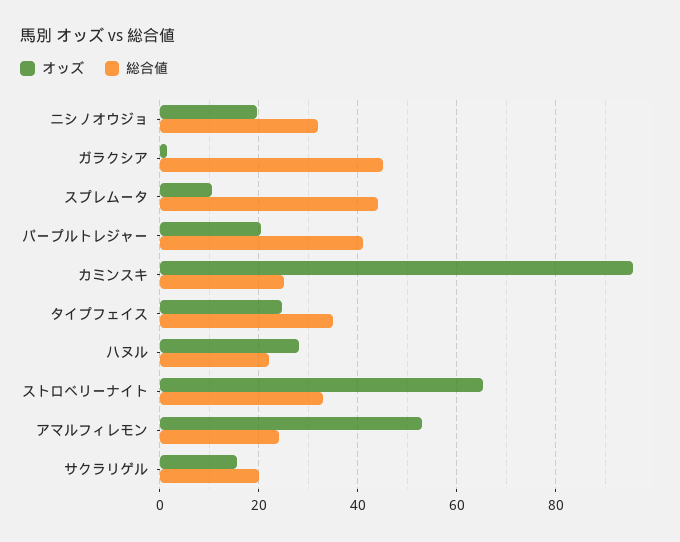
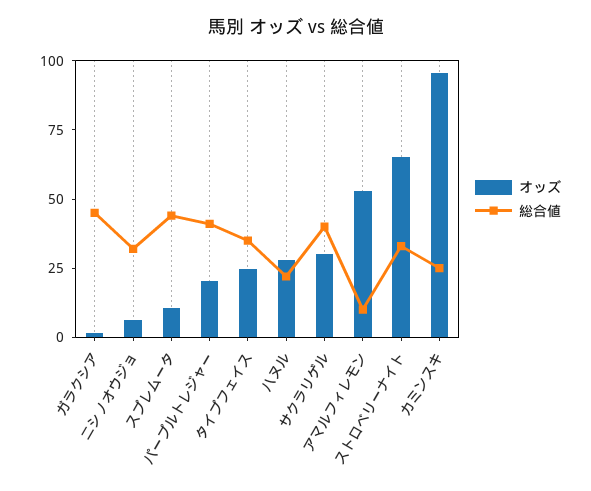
  {
    "オッズ": {
-     "ニシノオウジョ": 20,
+     "ニシノオウジョ": 5,
      "ガラクシア": 2,
      "スプレムータ": 10,
      "パープルトレジャー": 20,
      "カミンスキ": 96,
      "タイプフェイス": 24,
      "ハヌル": 28,
      "ストロベリーナイト": 66,
      "アマルフィレモン": 52,
-     "サクラリゲル": 16
+     "サクラリゲル": 30
    },
    "総合値": {
      "ニシノオウジョ": 32,
      "ガラクシア": 46,
      "スプレムータ": 44,
      "パープルトレジャー": 42,
      "カミンスキ": 26,
      "タイプフェイス": 36,
      "ハヌル": 22,
      "ストロベリーナイト": 34,
-     "アマルフィレモン": 24,
+     "アマルフィレモン": 10,
-     "サクラリゲル": 20
+     "サクラリゲル": 40
    }
  }

